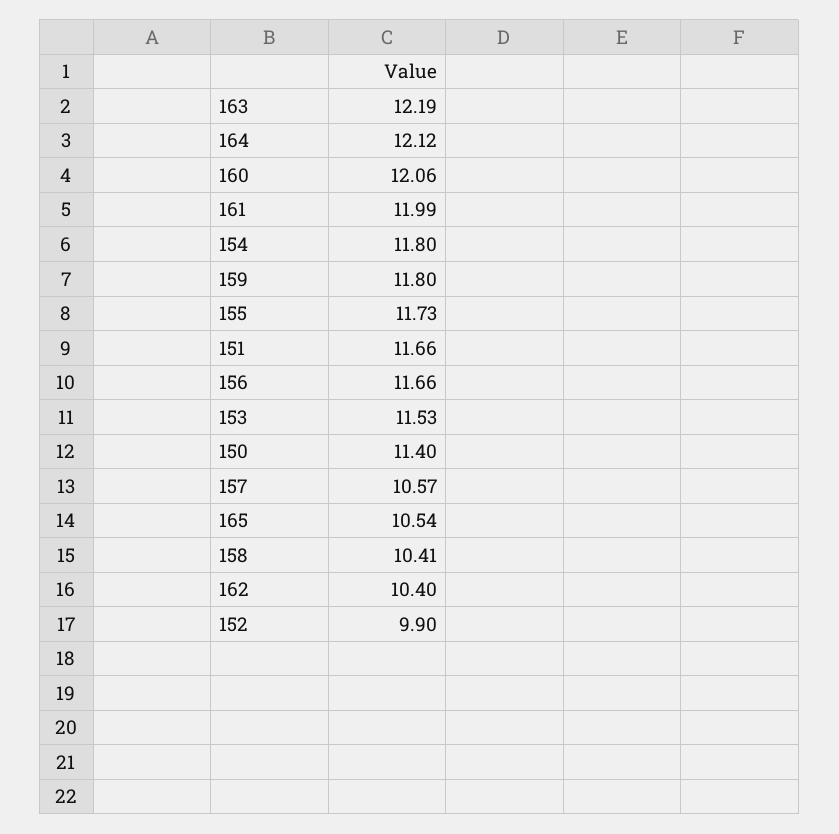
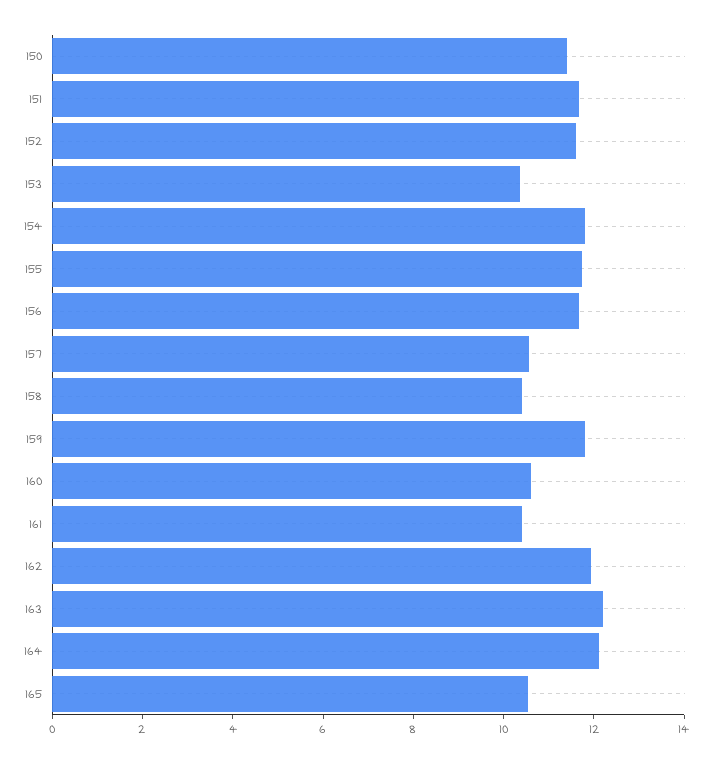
  {
    "163": 12.19,
    "164": 12.12,
-   "160": 12.06,
+   "160": 10.5,
-   "161": 11.99,
+   "161": 10.5,
    "154": 11.8,
    "159": 11.8,
    "155": 11.73,
    "151": 11.66,
    "156": 11.66,
-   "153": 11.53,
+   "153": 10.5,
    "150": 11.4,
    "157": 10.57,
    "165": 10.54,
    "158": 10.41,
-   "162": 10.4,
+   "162": 12,
-   "152": 9.9
+   "152": 11.5
  }

